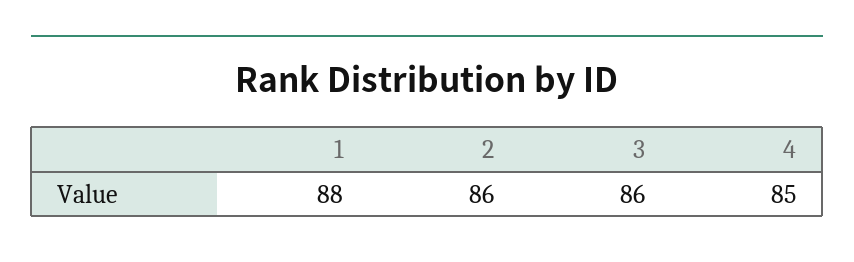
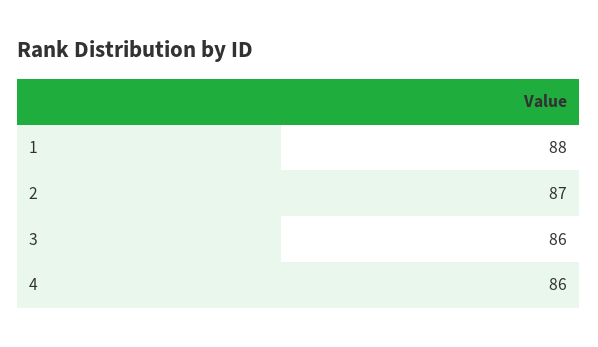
  {
    "1": 88,
-   "2": 86,
+   "2": 87,
    "3": 86,
-   "4": 85
+   "4": 86
  }

